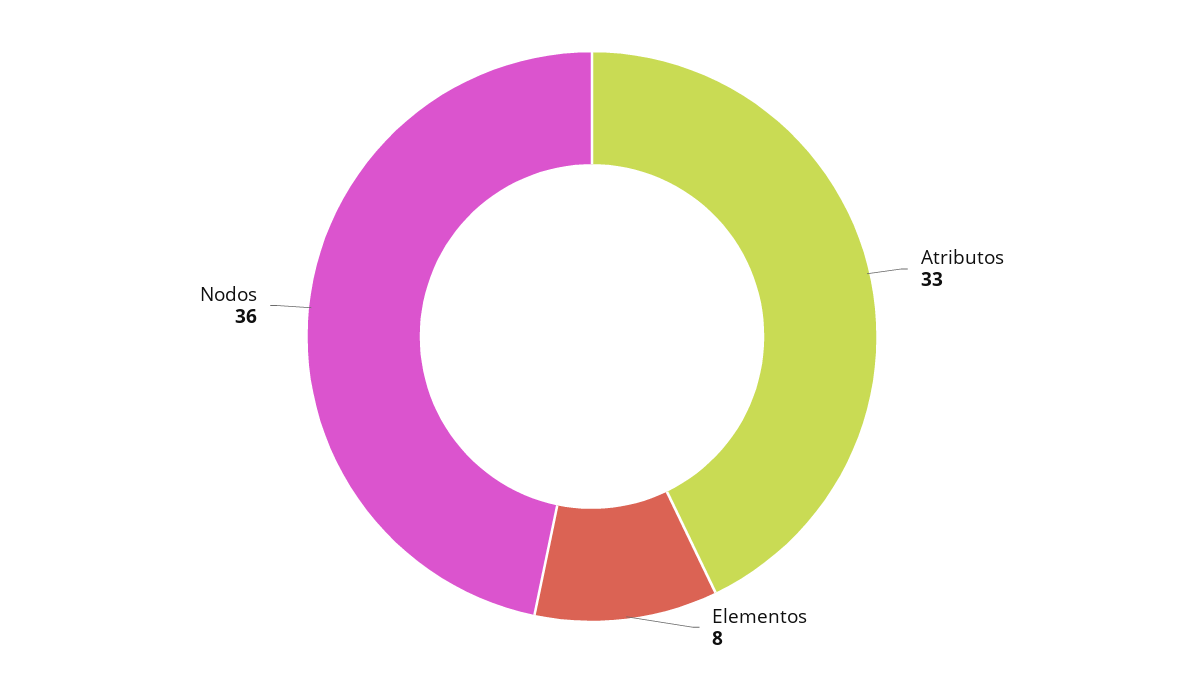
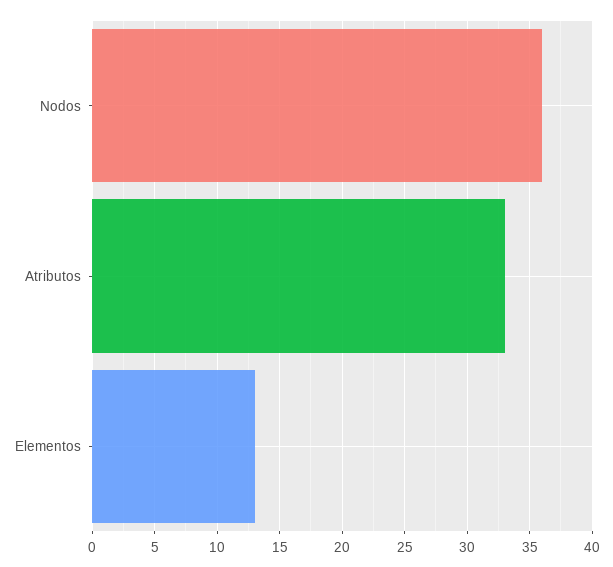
  {
    "Atributos": 33,
-   "Elementos": 8,
+   "Elementos": 13,
    "Nodos": 36
  }

